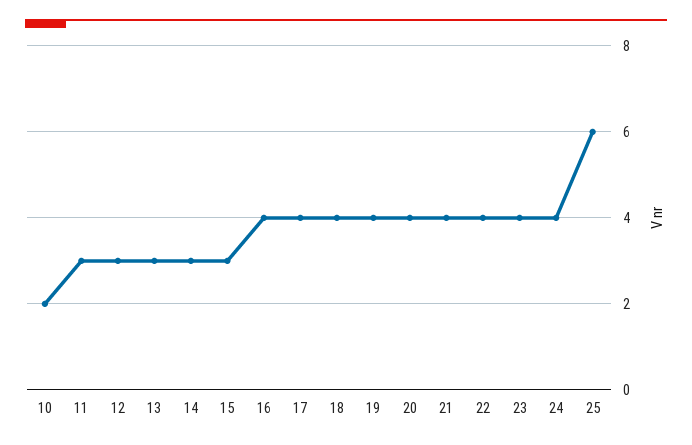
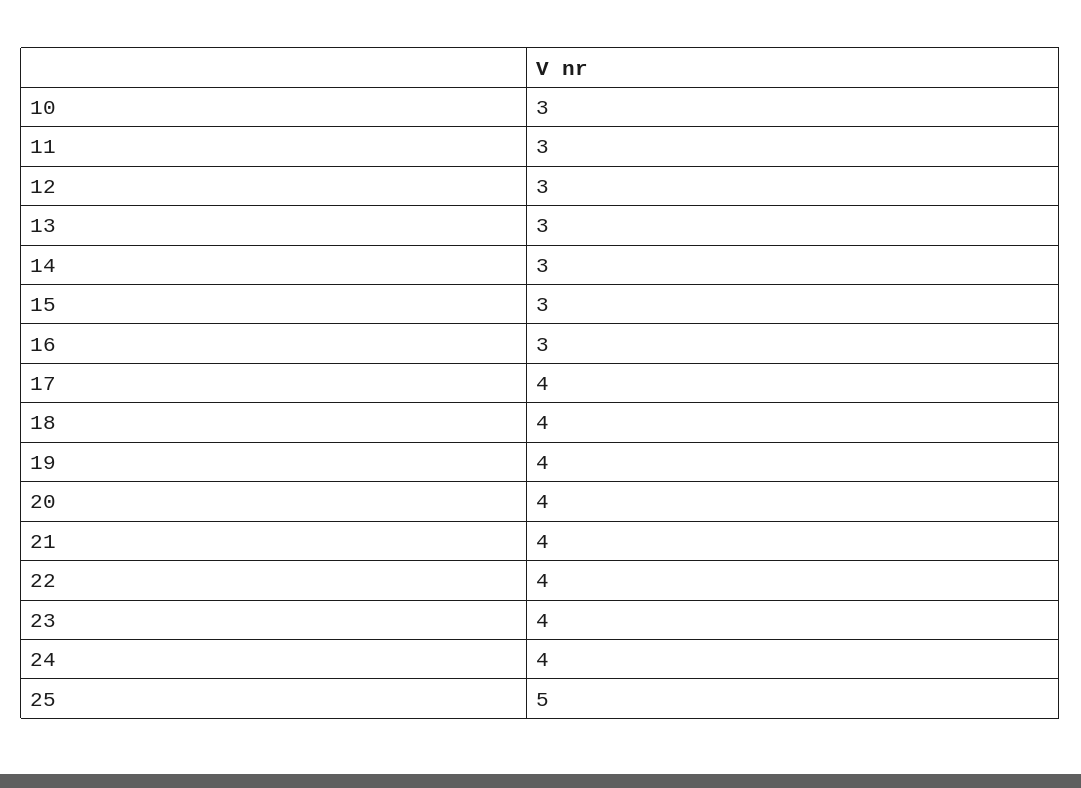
  {
-   "10": 2,
+   "10": 3,
    "11": 3,
    "12": 3,
    "13": 3,
    "14": 3,
    "15": 3,
-   "16": 4,
+   "16": 3,
    "17": 4,
    "18": 4,
    "19": 4,
    "20": 4,
    "21": 4,
    "22": 4,
    "23": 4,
    "24": 4,
-   "25": 6
+   "25": 5
  }

